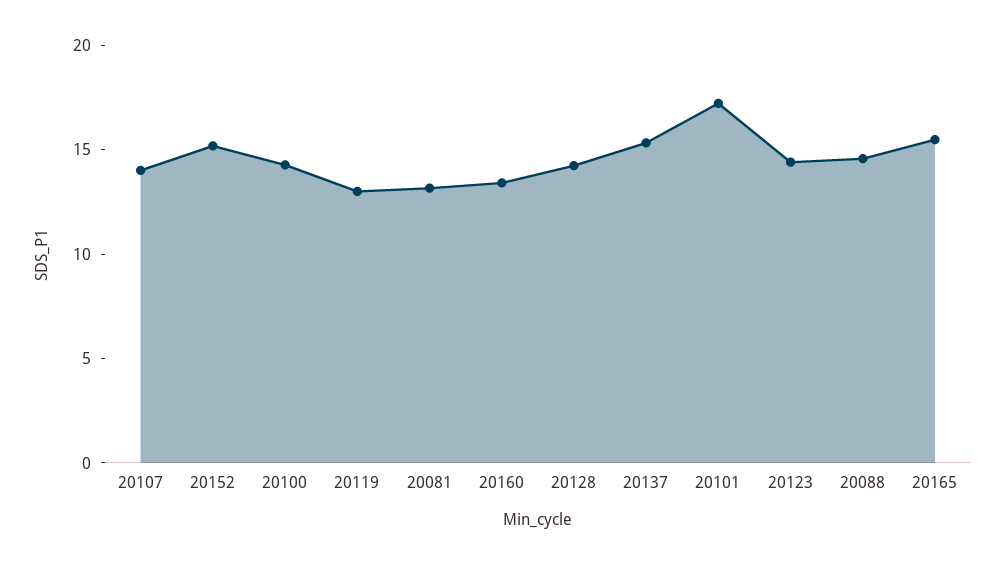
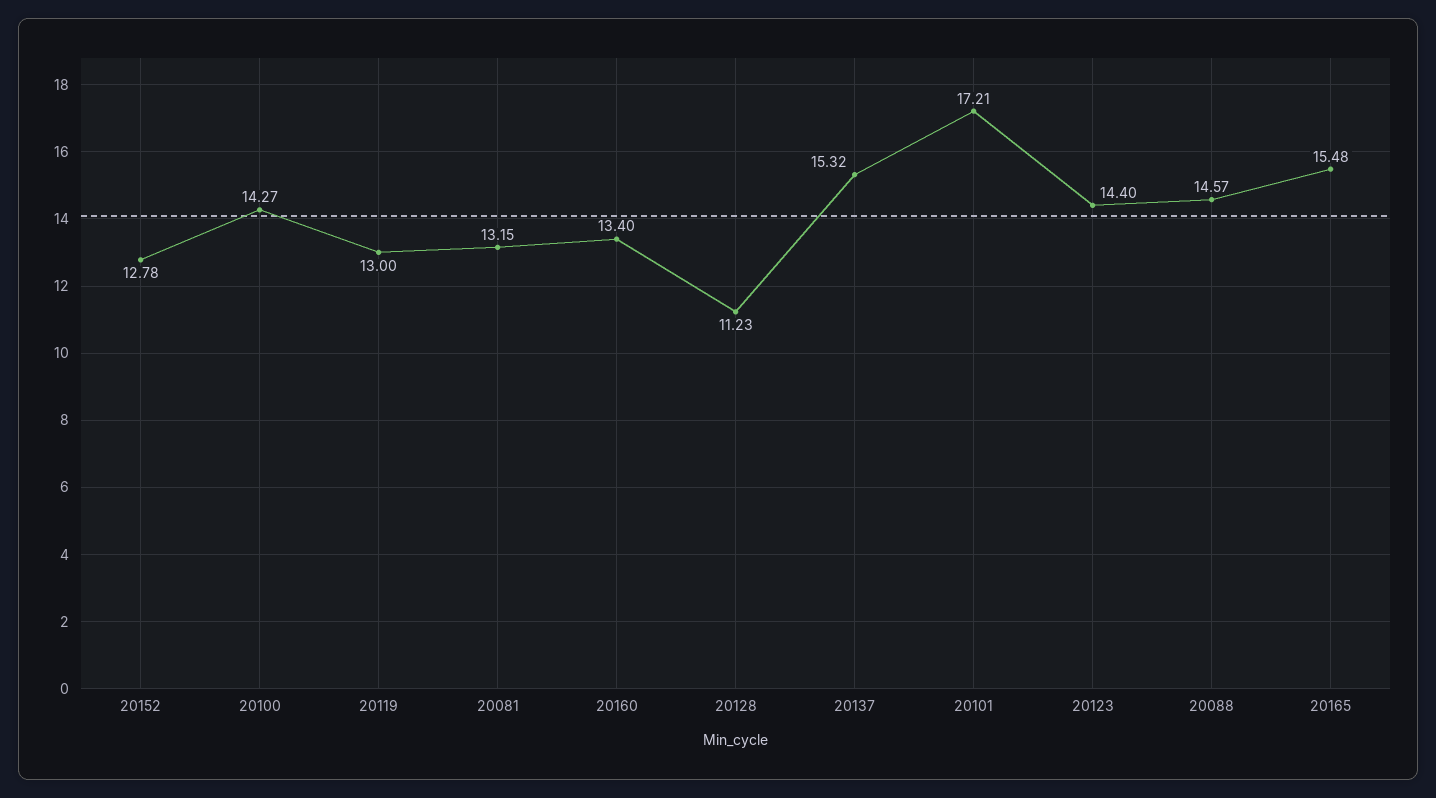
  {
-   "20107": 14,
-   "20152": 15,
+   "20152": 12.78,
    "20100": 14.27,
    "20119": 13,
    "20081": 13.15,
    "20160": 13.4,
-   "20128": 14,
+   "20128": 11.23,
    "20137": 15.32,
    "20101": 17.21,
    "20123": 14.4,
    "20088": 14.57,
    "20165": 15.48
  }

